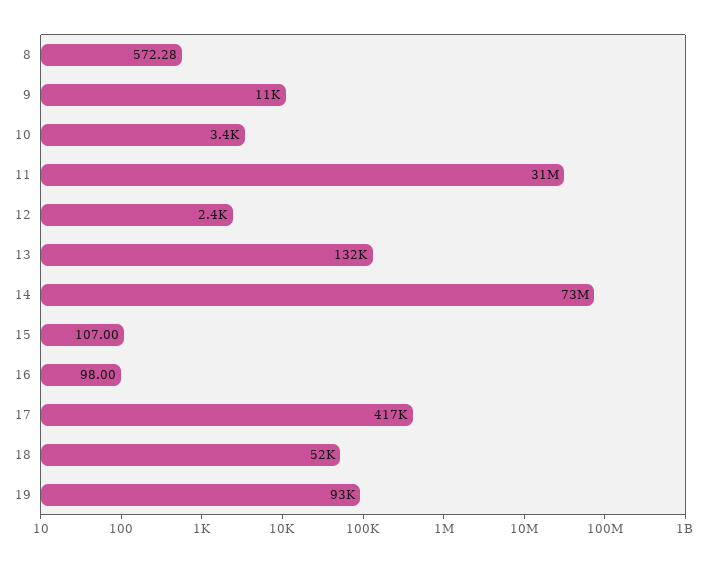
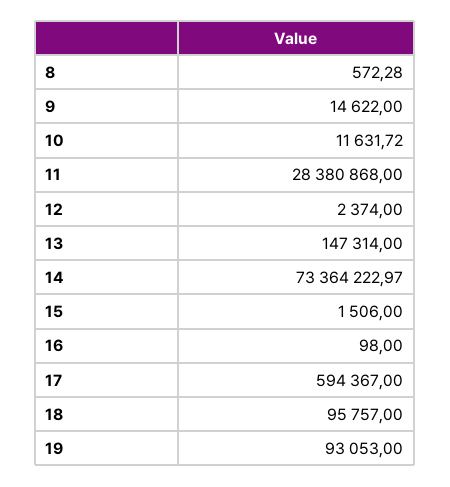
  {
    "8": 572.28,
-   "9": 11000,
+   "9": 14622,
-   "10": 3400,
+   "10": 11631.72,
-   "11": 31000000,
+   "11": 28380868,
    "12": 2374,
-   "13": 132000,
+   "13": 147314,
    "14": 73364222.97,
-   "15": 107,
+   "15": 1506,
    "16": 98,
-   "17": 417000,
+   "17": 594367,
-   "18": 52000,
+   "18": 95757,
    "19": 93053
  }

